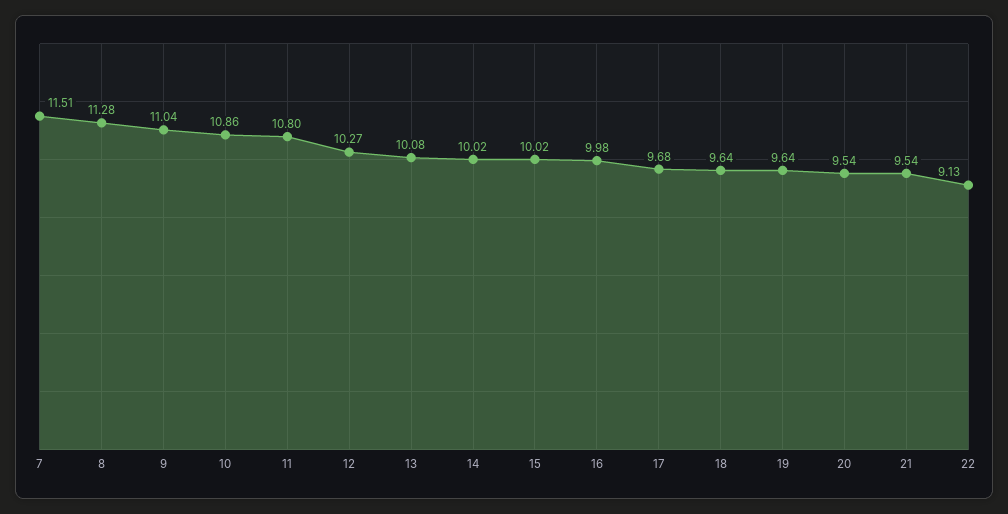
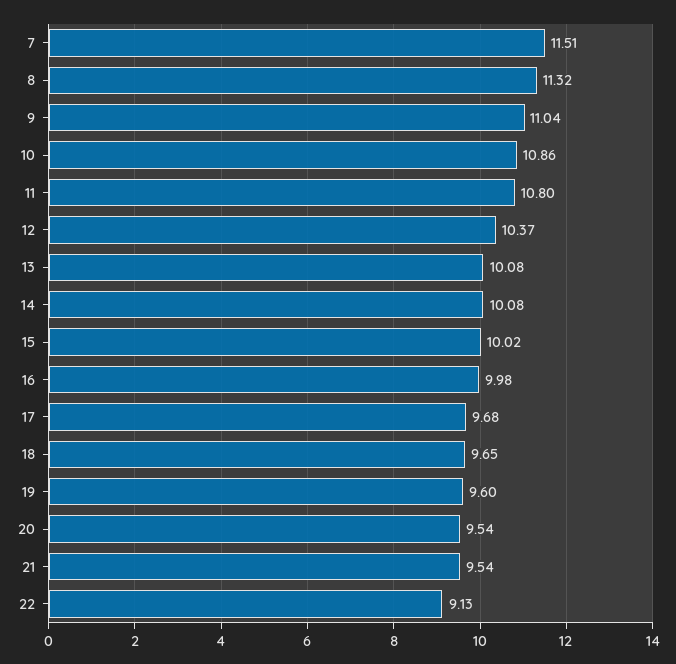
  {
    "7": 11.51,
-   "8": 11.28,
+   "8": 11.32,
    "9": 11.04,
    "10": 10.86,
    "11": 10.8,
-   "12": 10.27,
+   "12": 10.37,
    "13": 10.08,
-   "14": 10.02,
+   "14": 10.08,
    "15": 10.02,
    "16": 9.98,
    "17": 9.68,
-   "18": 9.64,
+   "18": 9.65,
-   "19": 9.64,
+   "19": 9.6,
    "20": 9.54,
    "21": 9.54,
    "22": 9.13
  }

